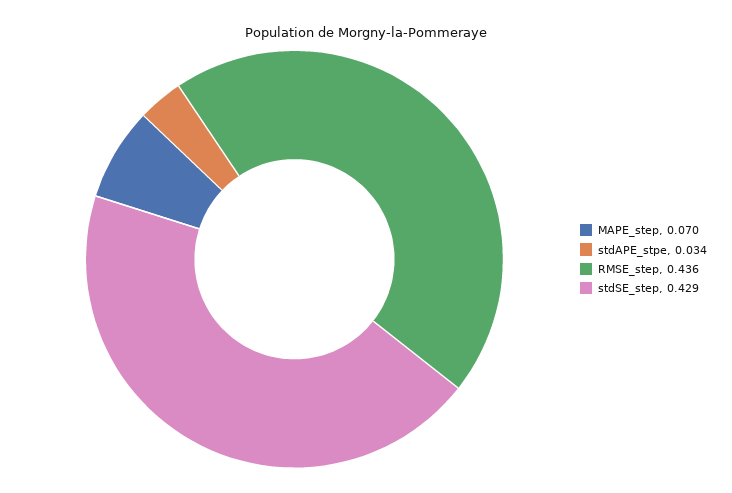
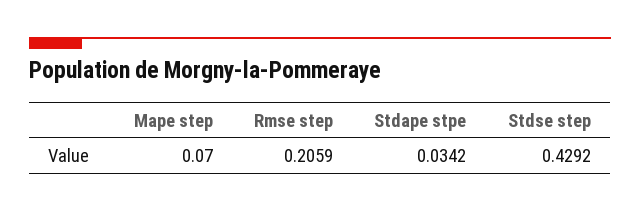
  {
    "MAPE_step": 0.07,
    "stdAPE_stpe": 0.0342,
-   "RMSE_step": 0.436,
+   "RMSE_step": 0.2059,
    "stdSE_step": 0.4292
  }

